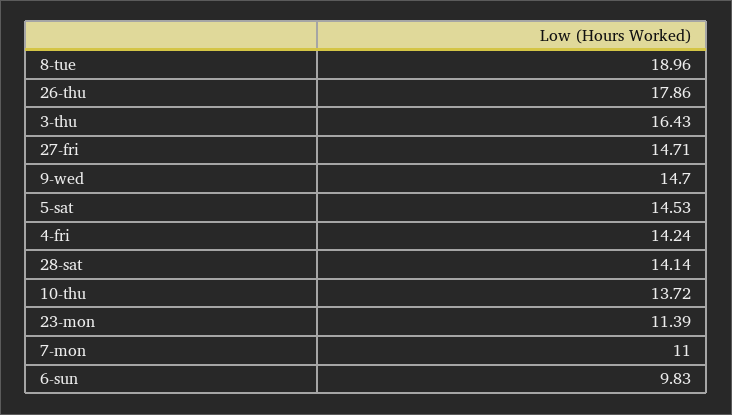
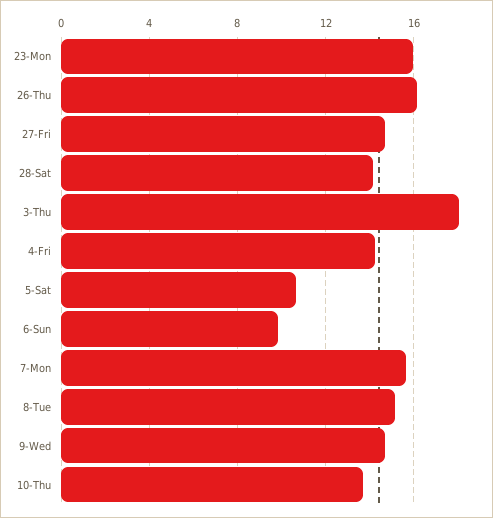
  {
-   "8-tue": 18.96,
+   "8-tue": 15,
-   "26-thu": 17.86,
+   "26-thu": 16,
-   "3-thu": 16.43,
+   "3-thu": 18,
    "27-fri": 14.71,
    "9-wed": 14.7,
-   "5-sat": 14.53,
+   "5-sat": 10.5,
    "4-fri": 14.24,
    "28-sat": 14.14,
    "10-thu": 13.72,
-   "23-mon": 11.39,
+   "23-mon": 16,
-   "7-mon": 11,
+   "7-mon": 15.5,
    "6-sun": 9.83
  }

